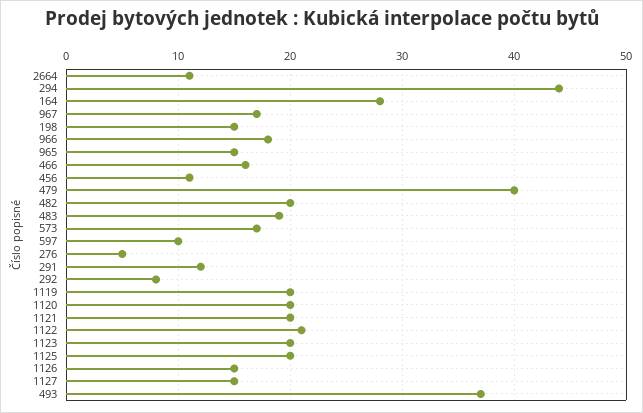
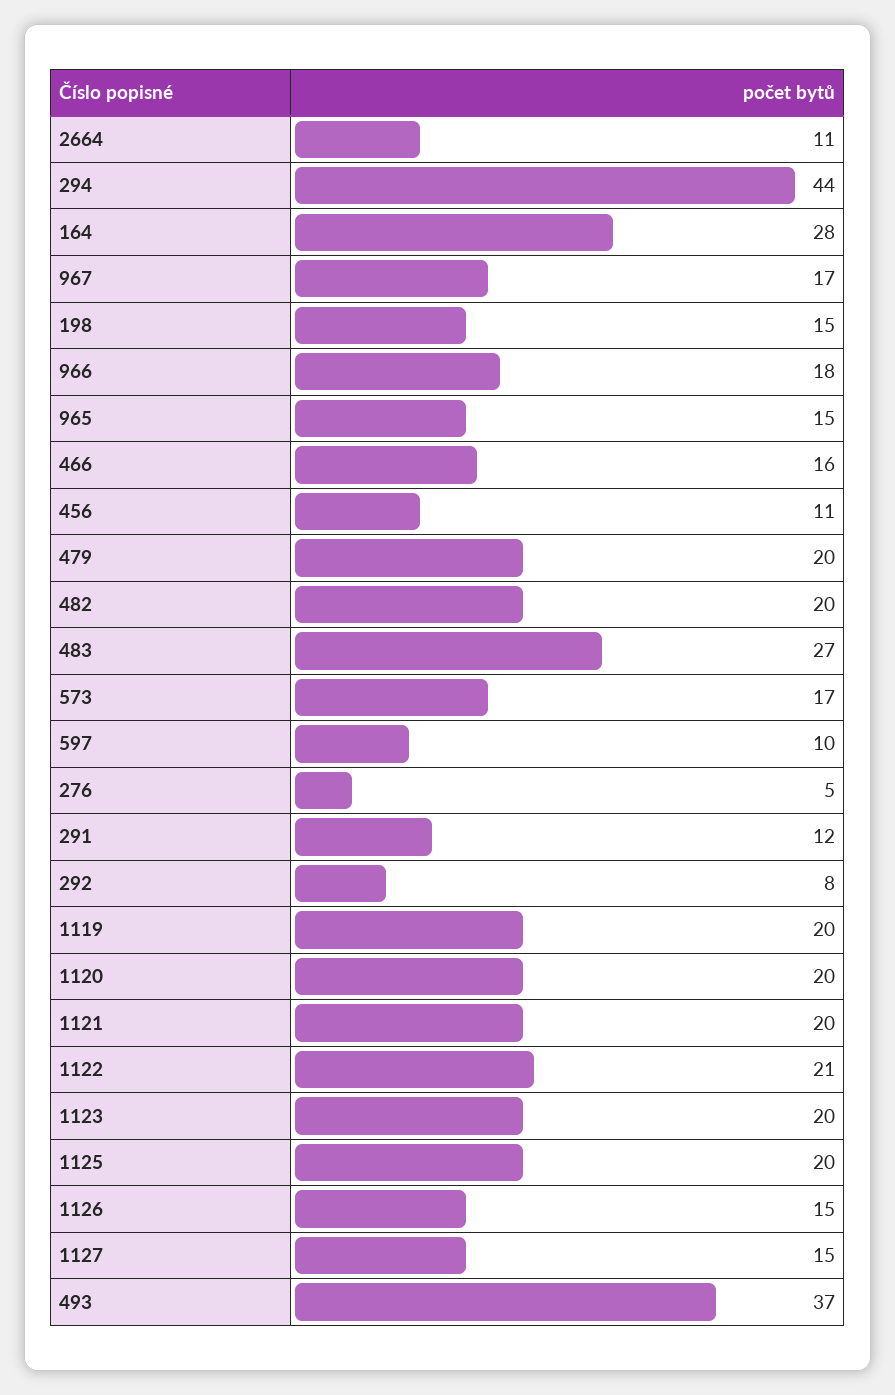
  {
    "2664": 11,
    "294": 44,
    "164": 28,
    "967": 17,
    "198": 15,
    "966": 18,
    "965": 15,
    "466": 16,
    "456": 11,
-   "479": 40,
+   "479": 20,
    "482": 20,
-   "483": 19,
+   "483": 27,
    "573": 17,
    "597": 10,
    "276": 5,
    "291": 12,
    "292": 8,
    "1119": 20,
    "1120": 20,
    "1121": 20,
    "1122": 21,
    "1123": 20,
    "1125": 20,
    "1126": 15,
    "1127": 15,
    "493": 37
  }

